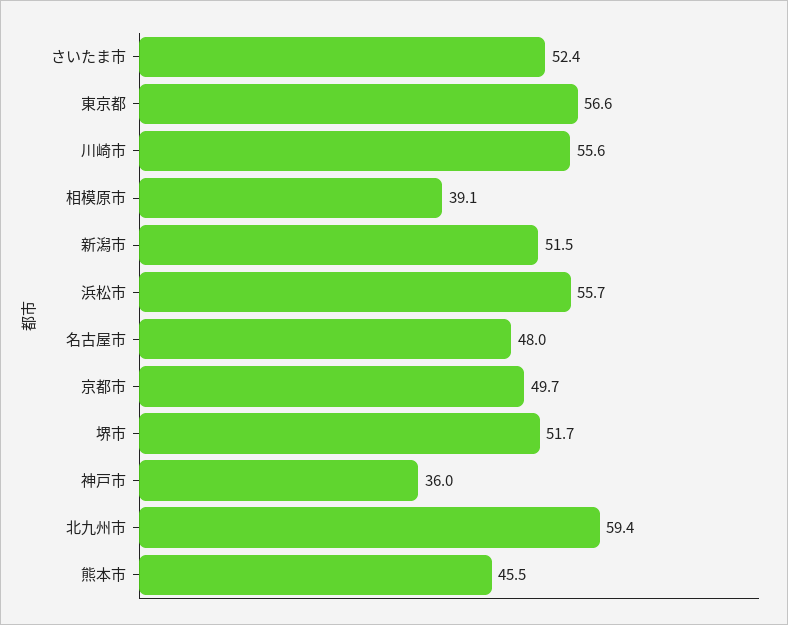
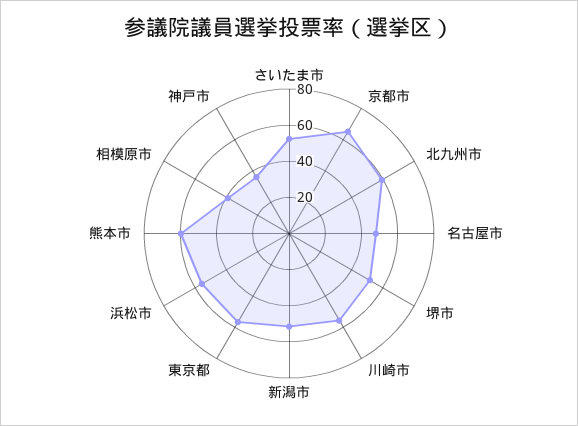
  {
    "さいたま市": 52.4,
    "東京都": 56.6,
    "川崎市": 55.6,
    "相模原市": 39.1,
    "新潟市": 51.5,
    "浜松市": 55.7,
    "名古屋市": 48,
-   "京都市": 49.7,
+   "京都市": 65,
    "堺市": 51.7,
    "神戸市": 36,
    "北九州市": 59.4,
-   "熊本市": 45.5
+   "熊本市": 60
  }

